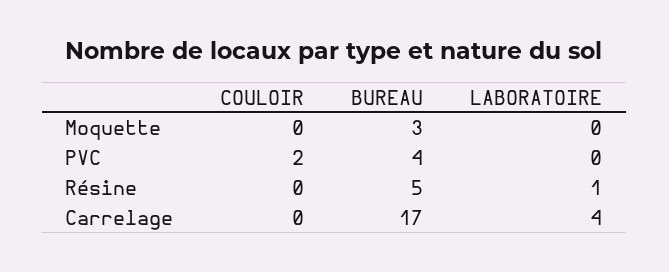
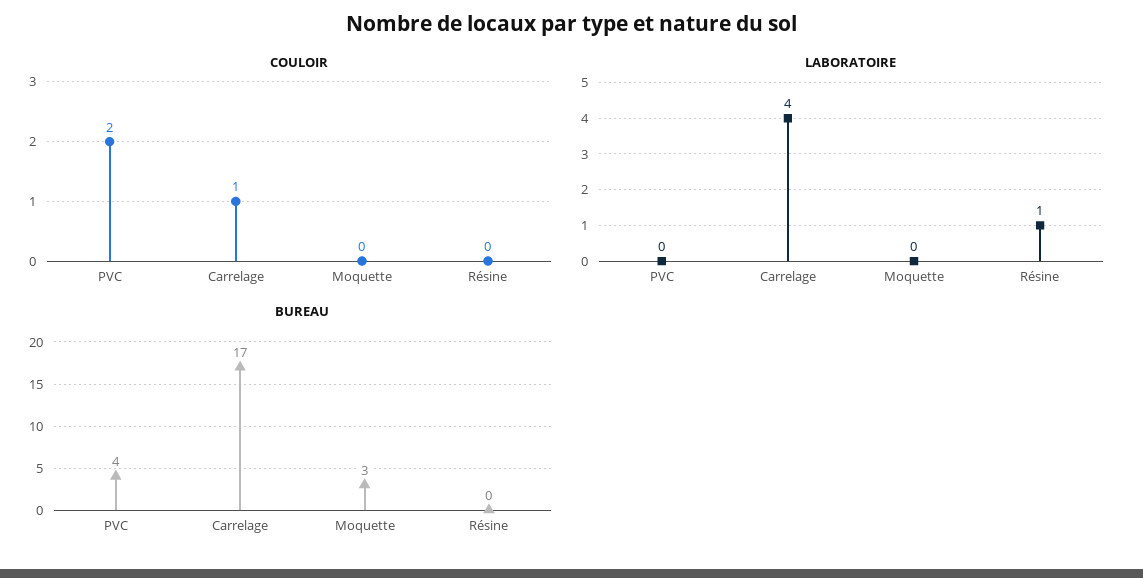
  {
    "COULOIR": {
      "Moquette": 0,
      "PVC": 2,
      "Résine": 0,
-     "Carrelage": 0
+     "Carrelage": 1
    },
    "BUREAU": {
      "Moquette": 3,
      "PVC": 4,
-     "Résine": 5,
+     "Résine": 0,
      "Carrelage": 17
    },
    "LABORATOIRE": {
      "Moquette": 0,
      "PVC": 0,
      "Résine": 1,
      "Carrelage": 4
    }
  }

